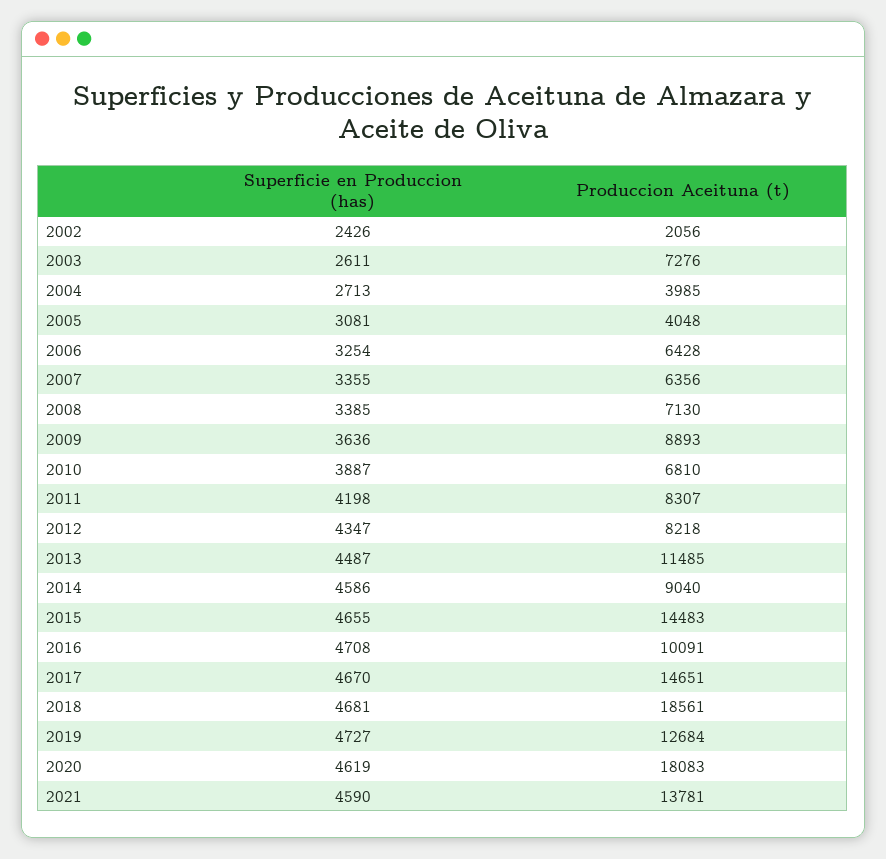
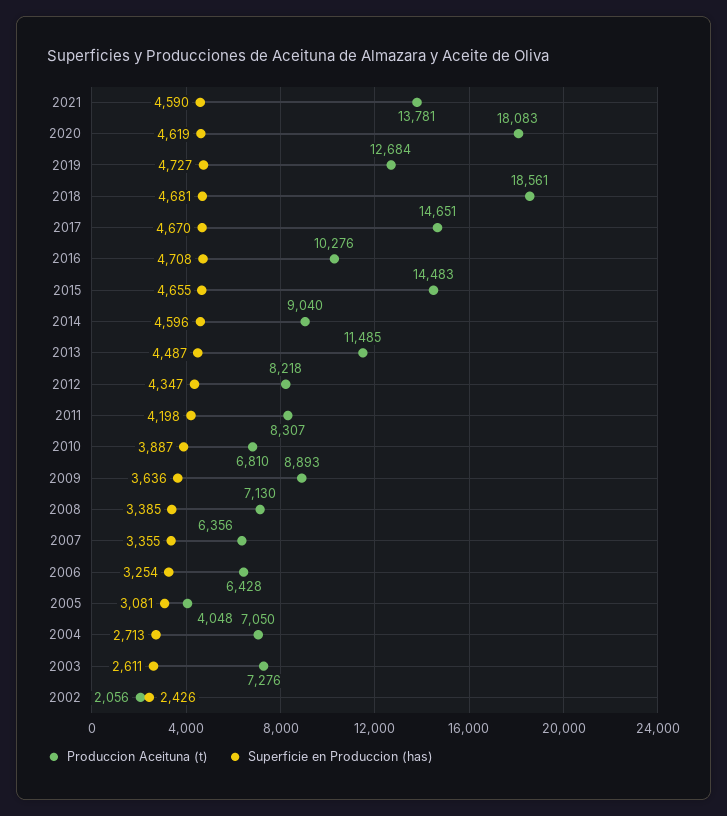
  {
    "Superficie en Produccion (has)": {
      "2002": 2426,
      "2003": 2611,
      "2004": 2713,
      "2005": 3081,
      "2006": 3254,
      "2007": 3355,
      "2008": 3385,
      "2009": 3636,
      "2010": 3887,
      "2011": 4198,
      "2012": 4347,
      "2013": 4487,
-     "2014": 4586,
+     "2014": 4596,
      "2015": 4655,
      "2016": 4708,
      "2017": 4670,
      "2018": 4681,
      "2019": 4727,
      "2020": 4619,
      "2021": 4590
    },
    "Produccion Aceituna (t)": {
      "2002": 2056,
      "2003": 7276,
-     "2004": 3985,
+     "2004": 7050,
      "2005": 4048,
      "2006": 6428,
      "2007": 6356,
      "2008": 7130,
      "2009": 8893,
      "2010": 6810,
      "2011": 8307,
      "2012": 8218,
      "2013": 11485,
      "2014": 9040,
      "2015": 14483,
-     "2016": 10091,
+     "2016": 10276,
      "2017": 14651,
      "2018": 18561,
      "2019": 12684,
      "2020": 18083,
      "2021": 13781
    }
  }

